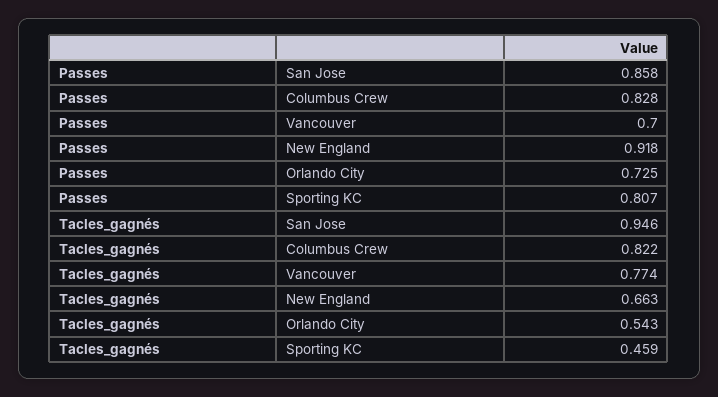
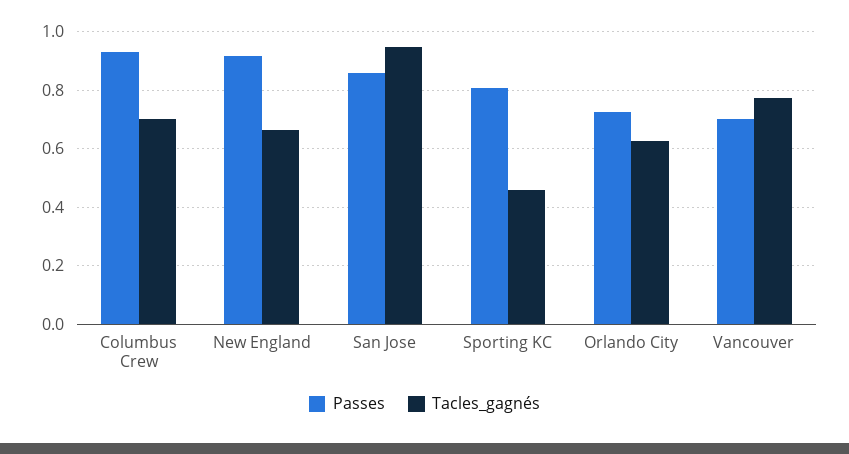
  {
    "Passes": {
      "San Jose": 0.858,
-     "Columbus Crew": 0.828,
+     "Columbus Crew": 0.925,
      "Vancouver": 0.7,
      "New England": 0.918,
      "Orlando City": 0.725,
      "Sporting KC": 0.807
    },
    "Tacles_gagnés": {
      "San Jose": 0.946,
-     "Columbus Crew": 0.822,
+     "Columbus Crew": 0.7,
      "Vancouver": 0.774,
      "New England": 0.663,
-     "Orlando City": 0.543,
+     "Orlando City": 0.625,
      "Sporting KC": 0.459
    }
  }

